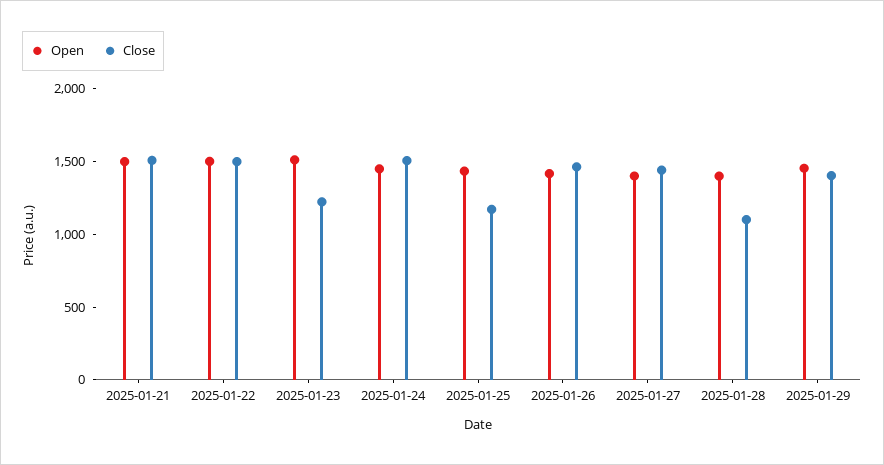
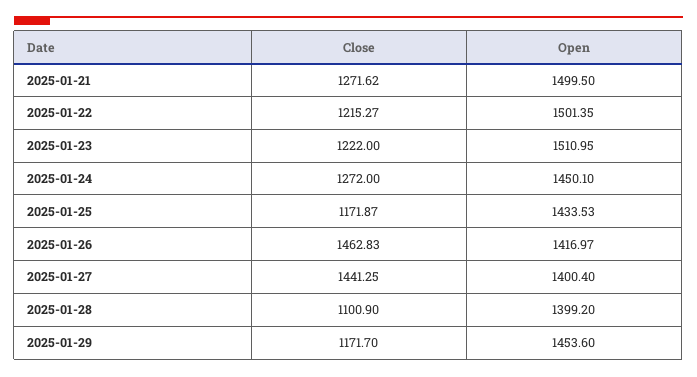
  {
    "Open": {
      "2025-01-21": 1499.5,
      "2025-01-22": 1501.35,
      "2025-01-23": 1510.95,
      "2025-01-24": 1450.1,
      "2025-01-25": 1433.53,
      "2025-01-26": 1416.97,
      "2025-01-27": 1400.4,
      "2025-01-28": 1399.2,
      "2025-01-29": 1453.6
    },
    "Close": {
-     "2025-01-21": 1500,
+     "2025-01-21": 1271.62,
-     "2025-01-22": 1500,
+     "2025-01-22": 1215.27,
      "2025-01-23": 1222,
-     "2025-01-24": 1500,
+     "2025-01-24": 1272,
      "2025-01-25": 1171.87,
      "2025-01-26": 1462.83,
      "2025-01-27": 1441.25,
      "2025-01-28": 1100.9,
-     "2025-01-29": 1400
+     "2025-01-29": 1171.7
    }
  }

